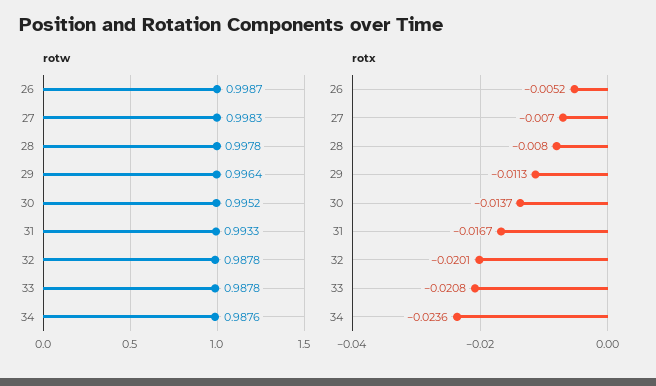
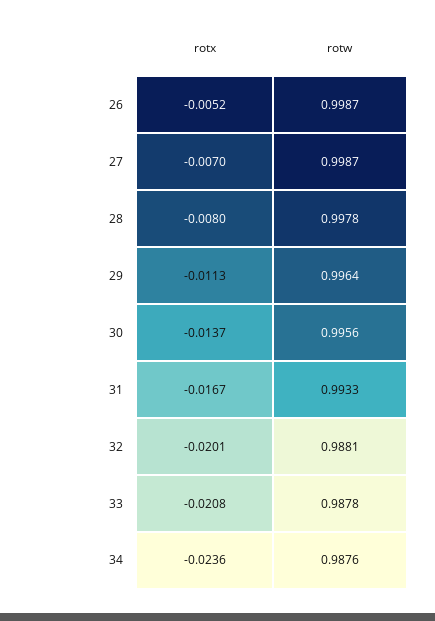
  {
    "rotw": {
      "26": 0.9987,
-     "27": 0.9983,
+     "27": 0.9987,
      "28": 0.9978,
      "29": 0.9964,
-     "30": 0.9952,
+     "30": 0.9956,
      "31": 0.9933,
-     "32": 0.9878,
+     "32": 0.9881,
      "33": 0.9878,
      "34": 0.9876
    },
    "rotx": {
      "26": -0.0052,
      "27": -0.007,
      "28": -0.008,
      "29": -0.0113,
      "30": -0.0137,
      "31": -0.0167,
      "32": -0.0201,
      "33": -0.0208,
      "34": -0.0236
    }
  }

